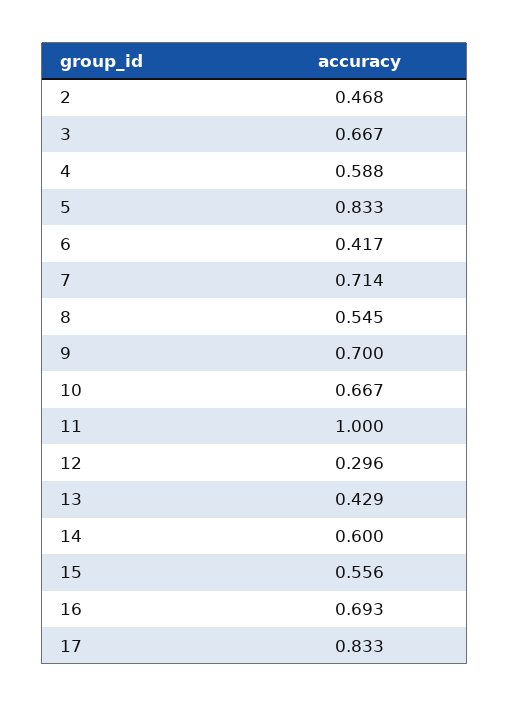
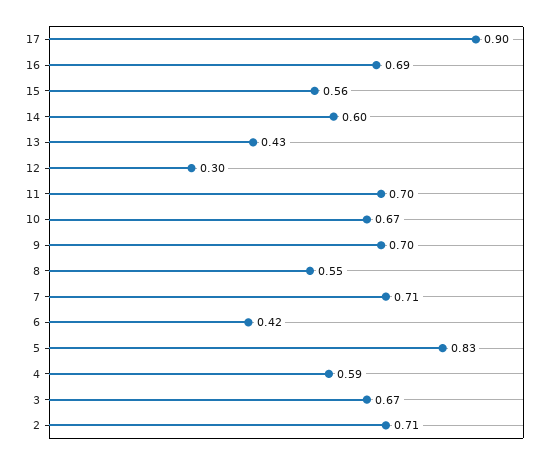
  {
-   "2": 0.468,
+   "2": 0.71,
    "3": 0.667,
    "4": 0.588,
    "5": 0.833,
    "6": 0.417,
    "7": 0.714,
    "8": 0.545,
    "9": 0.7,
    "10": 0.667,
-   "11": 1,
+   "11": 0.7,
    "12": 0.296,
    "13": 0.429,
    "14": 0.6,
    "15": 0.556,
    "16": 0.693,
-   "17": 0.833
+   "17": 0.9
  }

